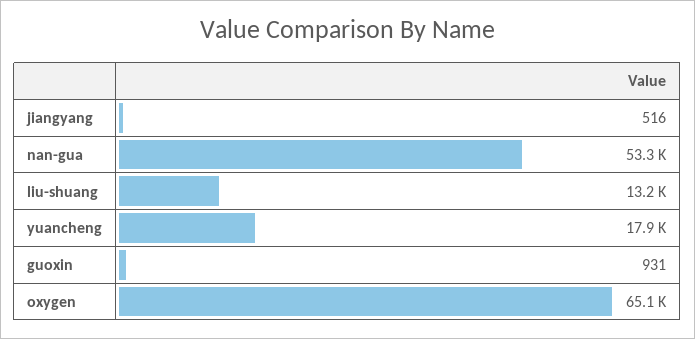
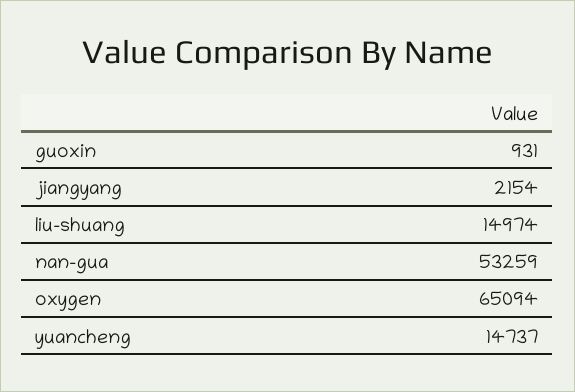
  {
-   "jiangyang": 516,
+   "jiangyang": 2154,
    "nan-gua": 53259,
-   "liu-shuang": 13200,
+   "liu-shuang": 14974,
-   "yuancheng": 17900,
+   "yuancheng": 14737,
    "guoxin": 931,
    "oxygen": 65094
  }

